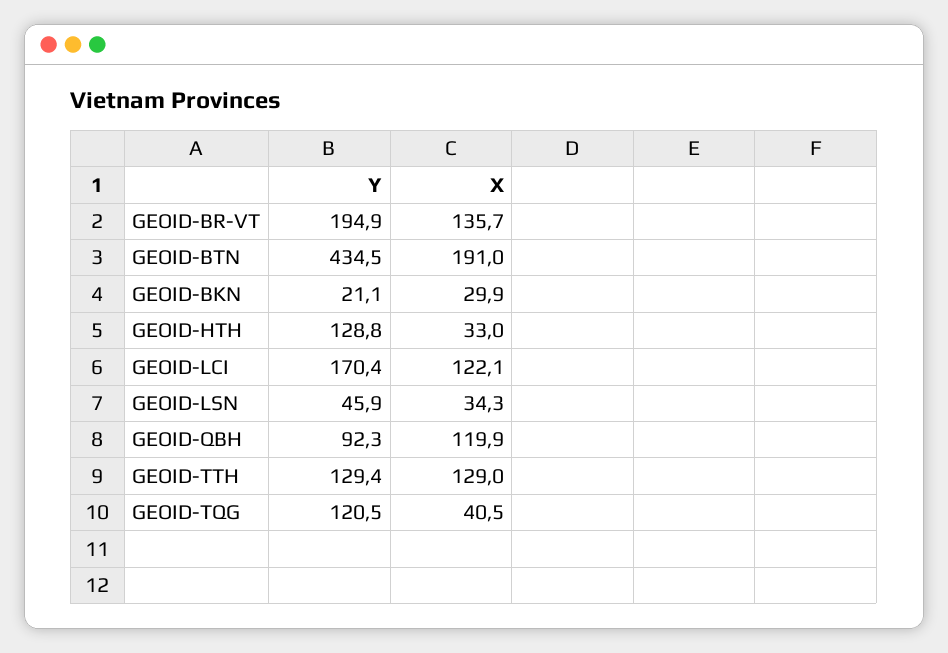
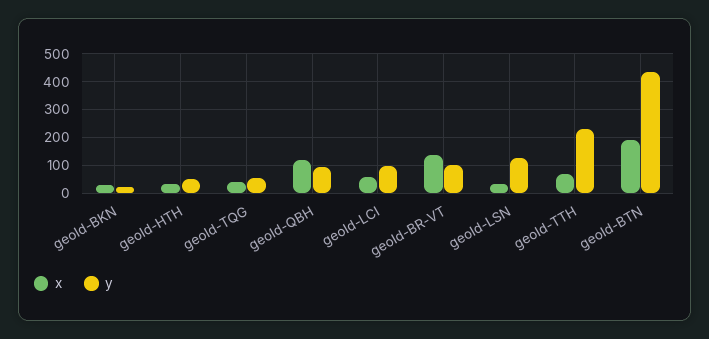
  {
    "Y": {
-     "GEOID-BR-VT": 194.9,
+     "GEOID-BR-VT": 100,
      "GEOID-BTN": 434.5,
      "GEOID-BKN": 21.1,
-     "GEOID-HTH": 128.8,
+     "GEOID-HTH": 50,
-     "GEOID-LCI": 170.4,
+     "GEOID-LCI": 100,
-     "GEOID-LSN": 45.9,
+     "GEOID-LSN": 125,
      "GEOID-QBH": 92.3,
-     "GEOID-TTH": 129.4,
+     "GEOID-TTH": 225,
-     "GEOID-TQG": 120.5
+     "GEOID-TQG": 50
    },
    "X": {
      "GEOID-BR-VT": 135.7,
      "GEOID-BTN": 191,
      "GEOID-BKN": 29.9,
      "GEOID-HTH": 33,
-     "GEOID-LCI": 122.1,
+     "GEOID-LCI": 50,
      "GEOID-LSN": 34.3,
      "GEOID-QBH": 119.9,
-     "GEOID-TTH": 129,
+     "GEOID-TTH": 75,
      "GEOID-TQG": 40.5
    }
  }

